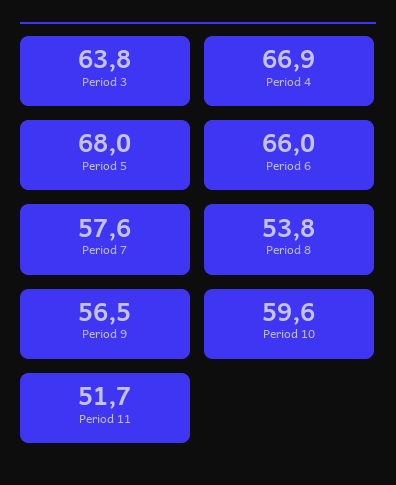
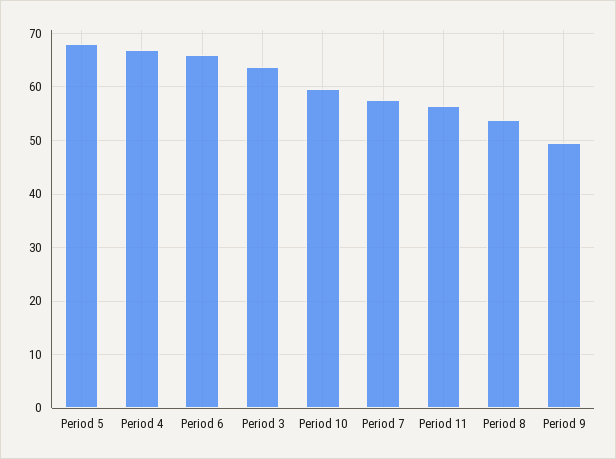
  {
    "Period 3": 63.8,
    "Period 4": 66.9,
    "Period 5": 68,
    "Period 6": 66,
    "Period 7": 57.6,
    "Period 8": 53.8,
-   "Period 9": 56.5,
+   "Period 9": 50,
    "Period 10": 59.6,
-   "Period 11": 51.7
+   "Period 11": 56
  }

